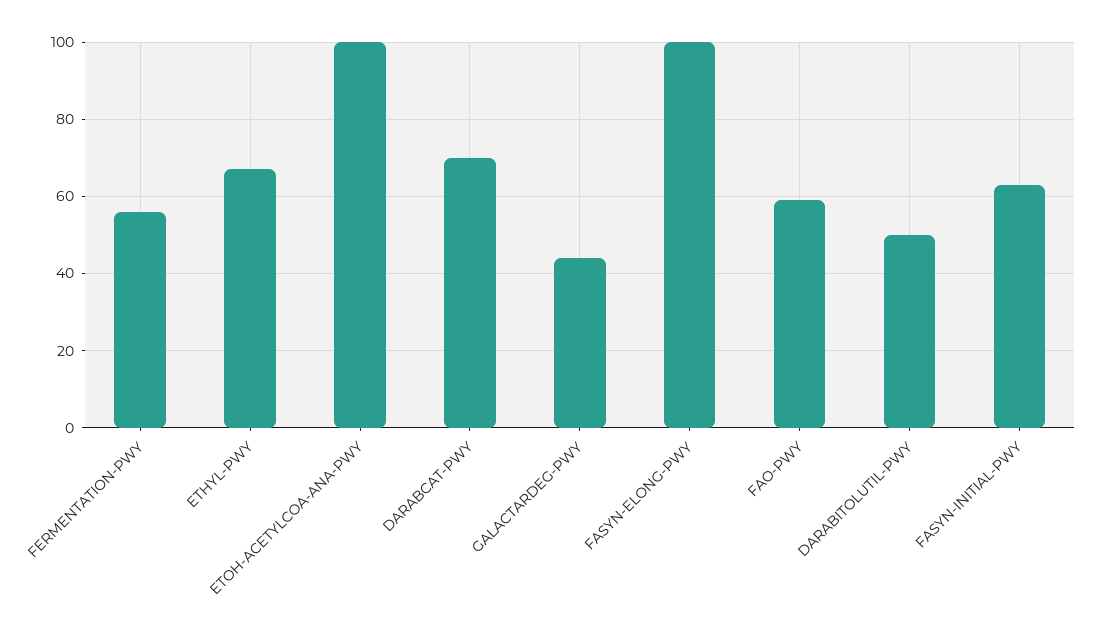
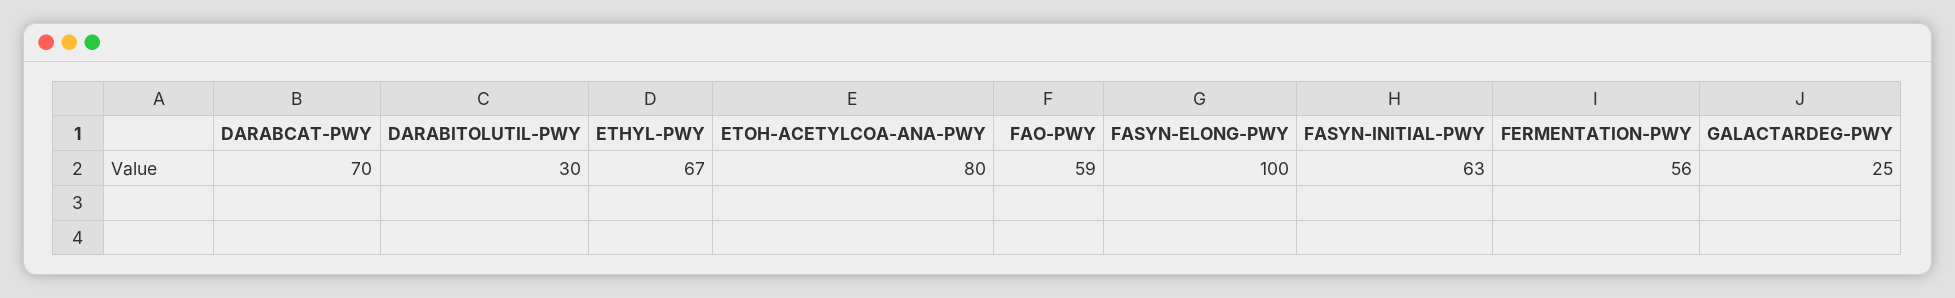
  {
    "FERMENTATION-PWY": 56,
    "ETHYL-PWY": 67,
-   "ETOH-ACETYLCOA-ANA-PWY": 100,
+   "ETOH-ACETYLCOA-ANA-PWY": 80,
    "DARABCAT-PWY": 70,
-   "GALACTARDEG-PWY": 45,
+   "GALACTARDEG-PWY": 25,
    "FASYN-ELONG-PWY": 100,
    "FAO-PWY": 59,
-   "DARABITOLUTIL-PWY": 50,
+   "DARABITOLUTIL-PWY": 30,
    "FASYN-INITIAL-PWY": 63
  }

